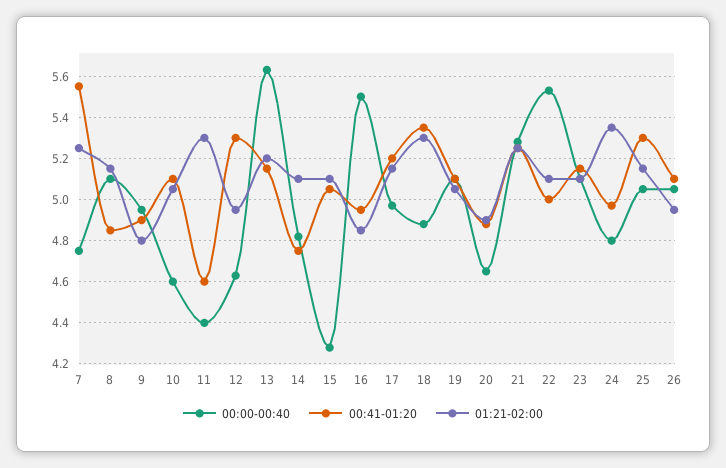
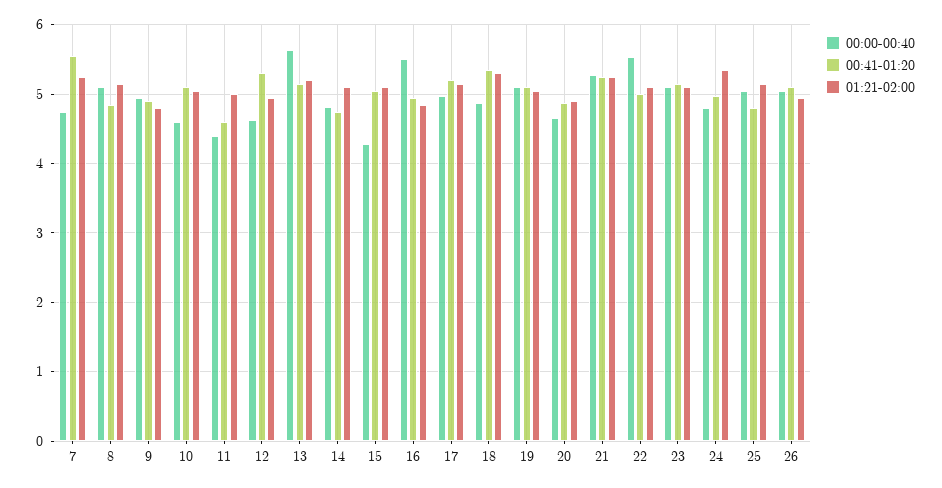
  {
    "00:00-00:40": {
      "7": 4.75,
      "8": 5.1,
      "9": 4.95,
      "10": 4.6,
      "11": 4.4,
      "12": 4.65,
      "13": 5.65,
      "14": 4.8,
      "15": 4.3,
      "16": 5.5,
      "17": 4.95,
      "18": 4.9,
      "19": 5.1,
      "20": 4.65,
      "21": 5.3,
      "22": 5.55,
      "23": 5.1,
      "24": 4.8,
      "25": 5.05,
      "26": 5.05
    },
    "00:41-01:20": {
      "7": 5.55,
      "8": 4.85,
      "9": 4.9,
      "10": 5.1,
      "11": 4.6,
      "12": 5.3,
      "13": 5.15,
      "14": 4.75,
      "15": 5.05,
      "16": 4.95,
      "17": 5.2,
      "18": 5.35,
      "19": 5.1,
      "20": 4.9,
      "21": 5.25,
      "22": 5,
      "23": 5.15,
      "24": 4.95,
-     "25": 5.3,
+     "25": 4.8,
      "26": 5.1
    },
    "01:21-02:00": {
      "7": 5.25,
      "8": 5.15,
      "9": 4.8,
      "10": 5.05,
-     "11": 5.3,
+     "11": 5,
      "12": 4.95,
      "13": 5.2,
      "14": 5.1,
      "15": 5.1,
      "16": 4.85,
      "17": 5.15,
      "18": 5.3,
      "19": 5.05,
      "20": 4.9,
      "21": 5.25,
      "22": 5.1,
      "23": 5.1,
      "24": 5.35,
      "25": 5.15,
      "26": 4.95
    }
  }

